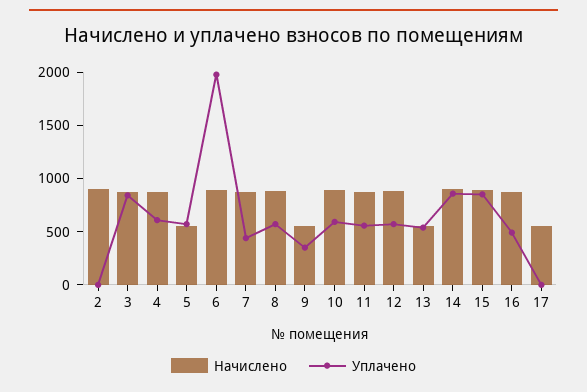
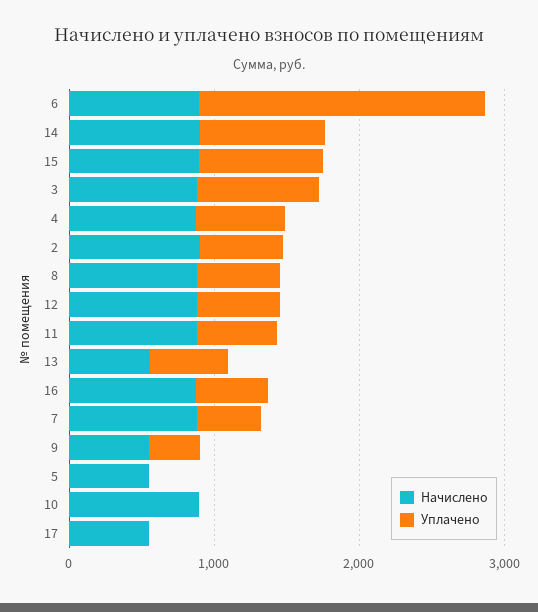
  {
    "Начислено": {
      "2": 900,
      "3": 900,
      "4": 900,
      "5": 600,
      "6": 900,
      "7": 900,
      "8": 900,
      "9": 600,
      "10": 900,
      "11": 900,
      "12": 900,
      "13": 600,
      "14": 900,
      "15": 900,
      "16": 900,
      "17": 600
    },
    "Уплачено": {
-     "2": 0,
+     "2": 600,
      "3": 800,
      "4": 600,
-     "5": 600,
+     "5": 0,
      "6": 2000,
      "7": 400,
      "8": 600,
      "9": 300,
-     "10": 600,
+     "10": 0,
      "11": 600,
      "12": 600,
      "13": 500,
      "14": 900,
      "15": 900,
      "16": 500,
      "17": 0
    }
  }

